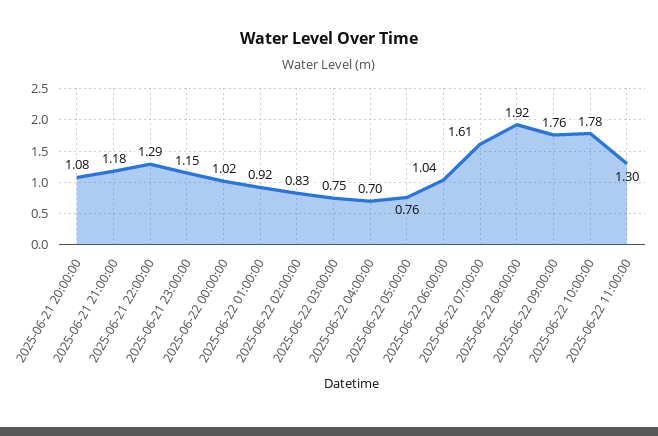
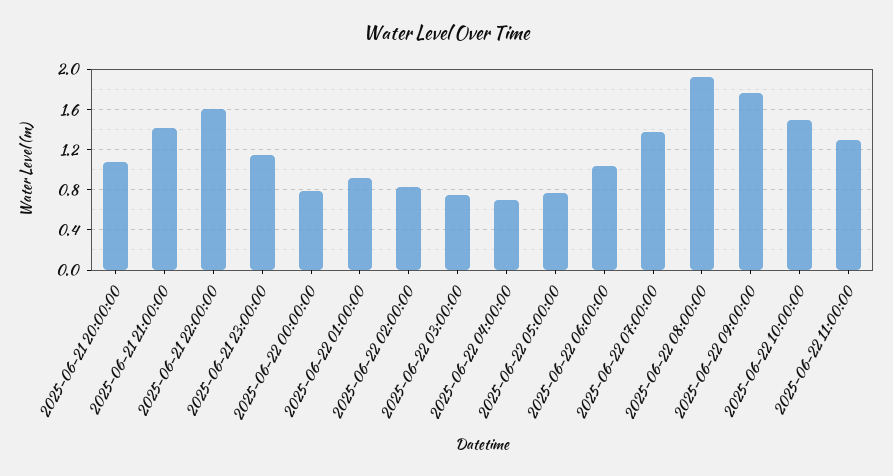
  {
    "2025-06-21 20:00:00": 1.08,
-   "2025-06-21 21:00:00": 1.18,
+   "2025-06-21 21:00:00": 1.4,
-   "2025-06-21 22:00:00": 1.29,
+   "2025-06-21 22:00:00": 1.6,
    "2025-06-21 23:00:00": 1.15,
-   "2025-06-22 00:00:00": 1.02,
+   "2025-06-22 00:00:00": 0.8,
    "2025-06-22 01:00:00": 0.92,
    "2025-06-22 02:00:00": 0.83,
    "2025-06-22 03:00:00": 0.75,
    "2025-06-22 04:00:00": 0.7,
    "2025-06-22 05:00:00": 0.76,
    "2025-06-22 06:00:00": 1.04,
-   "2025-06-22 07:00:00": 1.61,
+   "2025-06-22 07:00:00": 1.4,
    "2025-06-22 08:00:00": 1.92,
    "2025-06-22 09:00:00": 1.76,
-   "2025-06-22 10:00:00": 1.78,
+   "2025-06-22 10:00:00": 1.5,
    "2025-06-22 11:00:00": 1.3
  }

